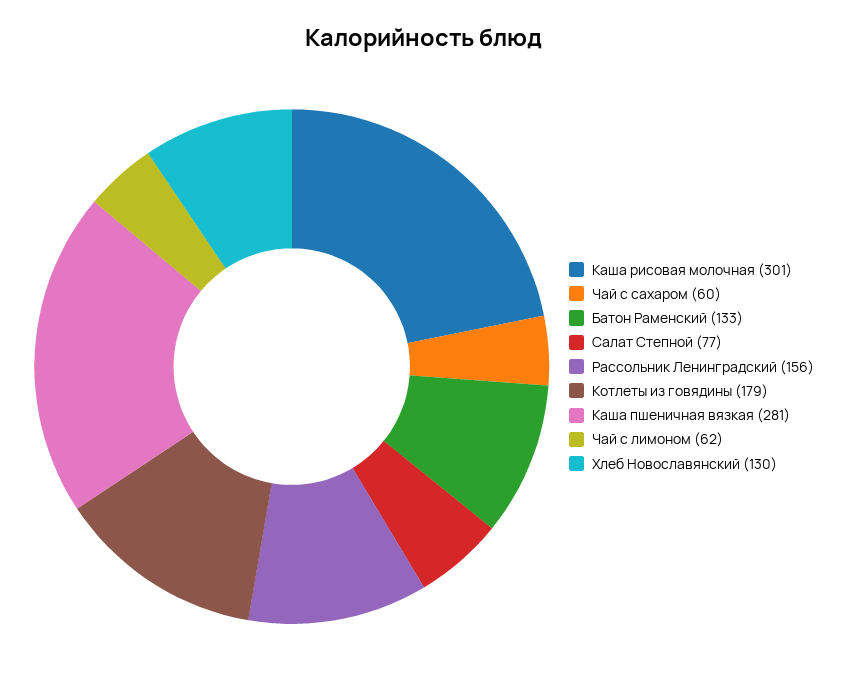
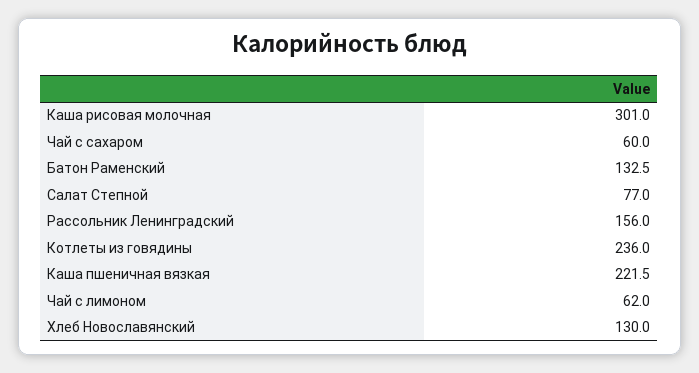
  {
    "Каша рисовая молочная": 301,
    "Чай с сахаром": 60,
    "Батон Раменский": 132.5,
    "Салат Степной": 77,
    "Рассольник Ленинградский": 156,
-   "Котлеты из говядины": 179,
+   "Котлеты из говядины": 236,
-   "Каша пшеничная вязкая": 281,
+   "Каша пшеничная вязкая": 221.5,
    "Чай с лимоном": 62,
    "Хлеб Новославянский": 130
  }

